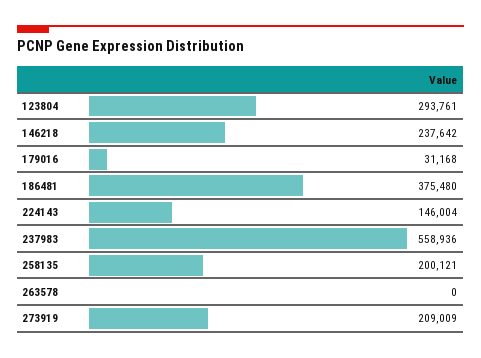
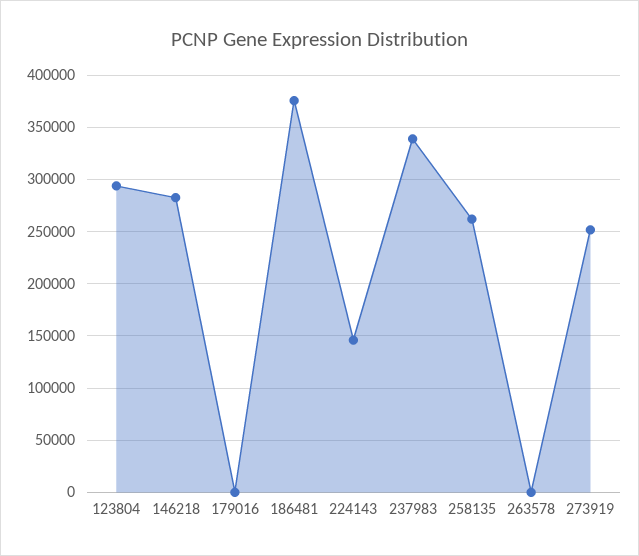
  {
    "123804": 293761,
-   "146218": 237642,
+   "146218": 280000,
-   "179016": 31168,
+   "179016": 0,
    "186481": 375480,
    "224143": 146004,
-   "237983": 558936,
+   "237983": 340000,
-   "258135": 200121,
+   "258135": 260000,
    "263578": 0,
-   "273919": 209009
+   "273919": 250000
  }

